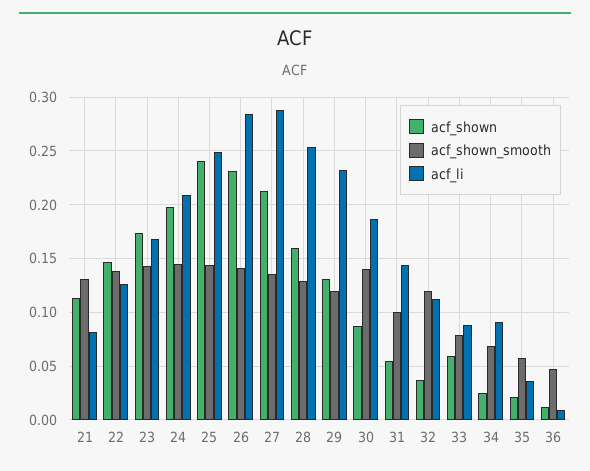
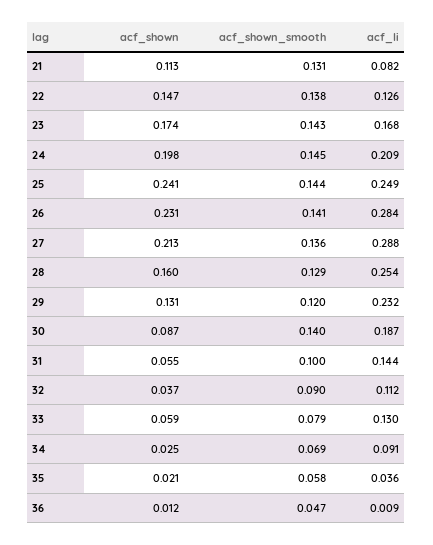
  {
    "acf_shown": {
      "21": 0.113,
      "22": 0.147,
      "23": 0.174,
      "24": 0.198,
      "25": 0.241,
      "26": 0.231,
      "27": 0.213,
      "28": 0.16,
      "29": 0.131,
      "30": 0.087,
      "31": 0.055,
      "32": 0.037,
      "33": 0.059,
      "34": 0.025,
      "35": 0.021,
      "36": 0.012
    },
    "acf_shown_smooth": {
      "21": 0.131,
      "22": 0.138,
      "23": 0.143,
      "24": 0.145,
      "25": 0.144,
      "26": 0.141,
      "27": 0.136,
      "28": 0.129,
      "29": 0.12,
      "30": 0.14,
      "31": 0.1,
-     "32": 0.12,
+     "32": 0.09,
      "33": 0.079,
      "34": 0.069,
      "35": 0.058,
      "36": 0.047
    },
    "acf_li": {
      "21": 0.082,
      "22": 0.126,
      "23": 0.168,
      "24": 0.209,
      "25": 0.249,
      "26": 0.284,
      "27": 0.288,
      "28": 0.254,
      "29": 0.232,
      "30": 0.187,
      "31": 0.144,
      "32": 0.112,
-     "33": 0.09,
+     "33": 0.13,
      "34": 0.091,
      "35": 0.036,
      "36": 0.009
    }
  }

